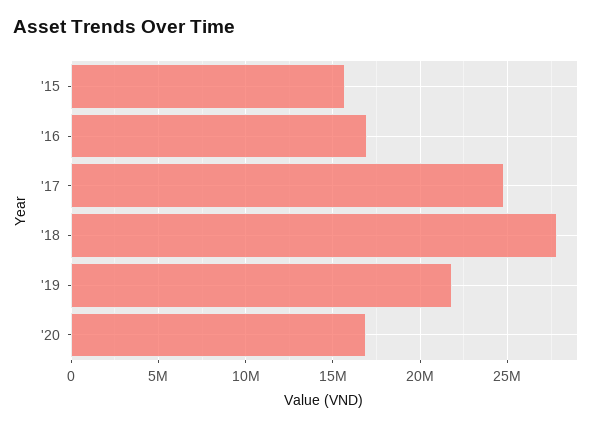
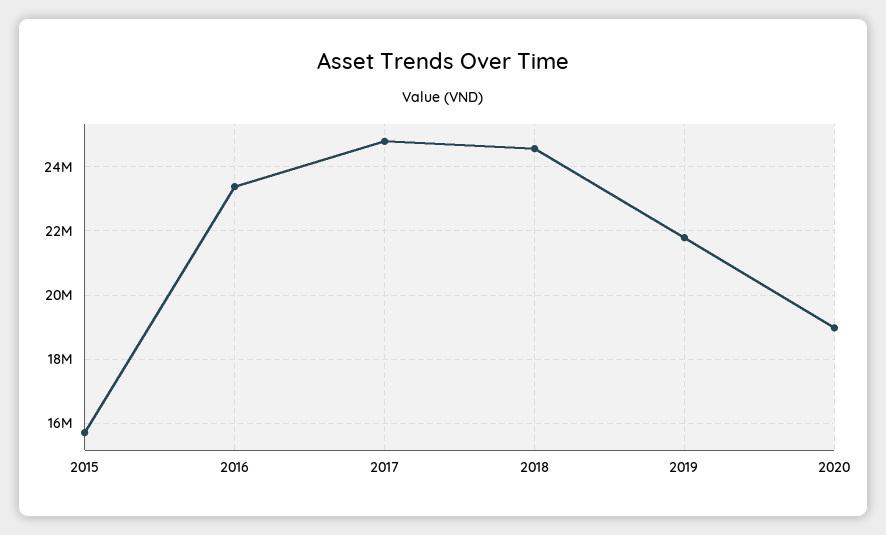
  {
    "'15": 15800000,
-   "'16": 17000000,
+   "'16": 23400000,
    "'17": 24800000,
-   "'18": 28000000,
+   "'18": 24600000,
    "'19": 21800000,
-   "'20": 17000000
+   "'20": 19000000
  }

